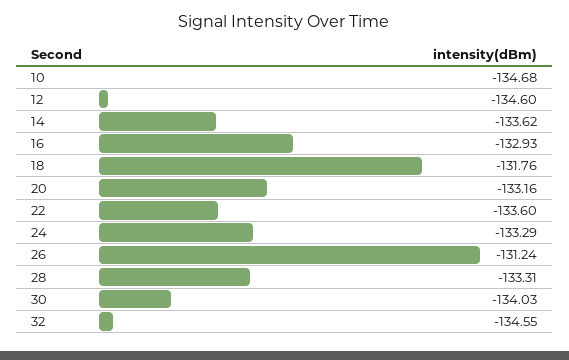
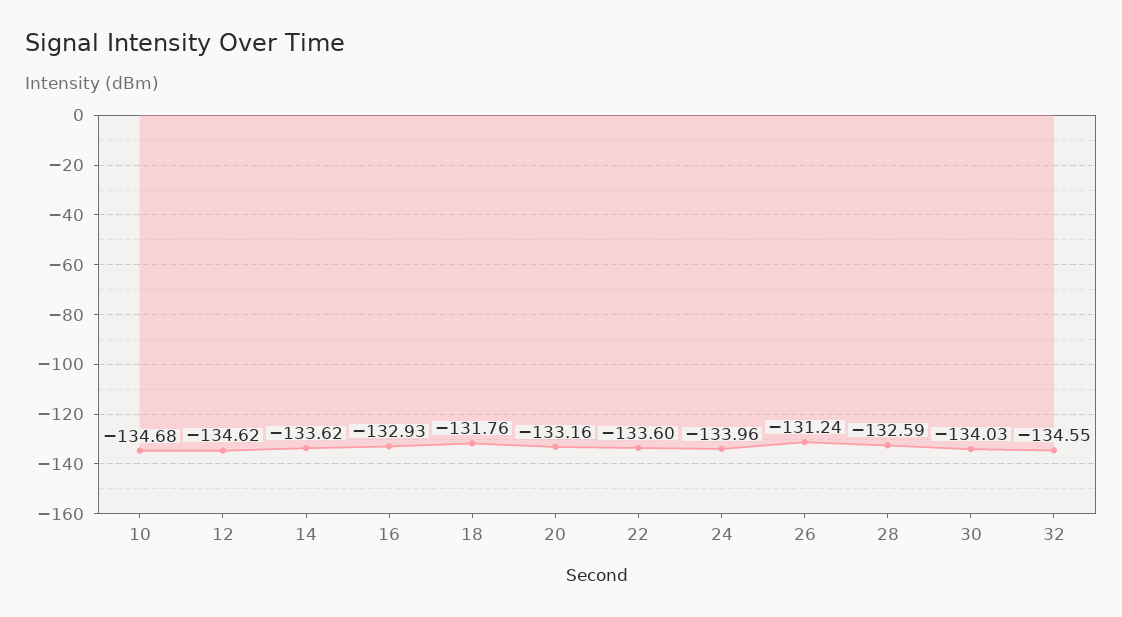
  {
    "10": -134.68,
-   "12": -134.6,
+   "12": -134.62,
    "14": -133.62,
    "16": -132.93,
    "18": -131.76,
    "20": -133.16,
    "22": -133.6,
-   "24": -133.29,
+   "24": -133.96,
    "26": -131.24,
-   "28": -133.31,
+   "28": -132.59,
    "30": -134.03,
    "32": -134.55
  }

